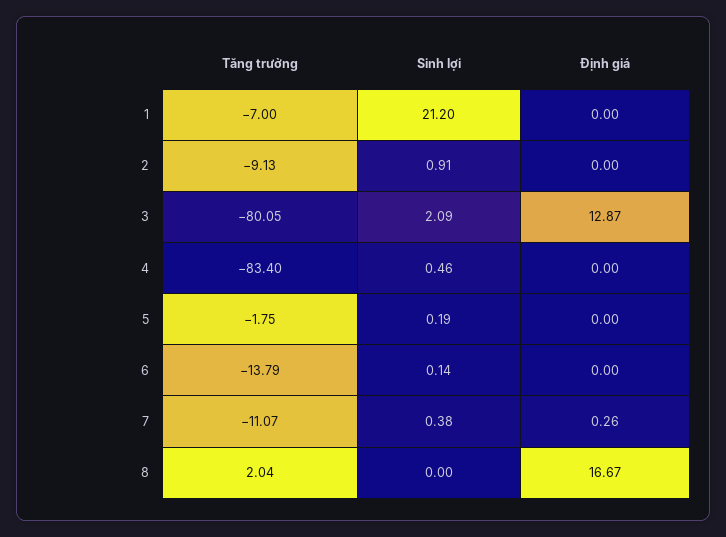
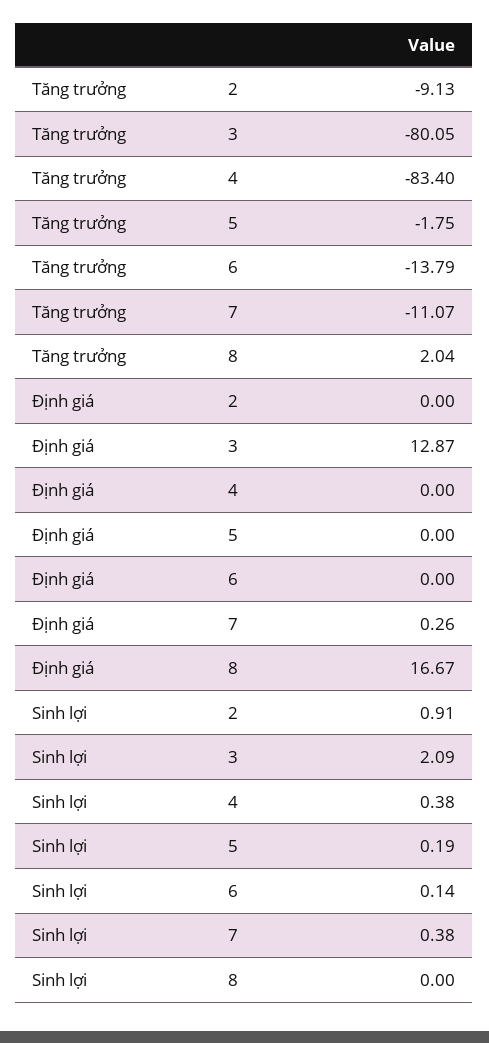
  {
    "Tăng trưởng": {
-     "1": -7,
      "2": -9.13,
      "3": -80.05,
      "4": -83.4,
      "5": -1.75,
      "6": -13.79,
      "7": -11.07,
      "8": 2.04
    },
    "Sinh lợi": {
-     "1": 21.2,
      "2": 0.91,
      "3": 2.09,
-     "4": 0.46,
+     "4": 0.38,
      "5": 0.19,
      "6": 0.14,
      "7": 0.38,
      "8": 0
    },
    "Định giá": {
-     "1": 0,
      "2": 0,
      "3": 12.87,
      "4": 0,
      "5": 0,
      "6": 0,
      "7": 0.26,
      "8": 16.67
    }
  }

